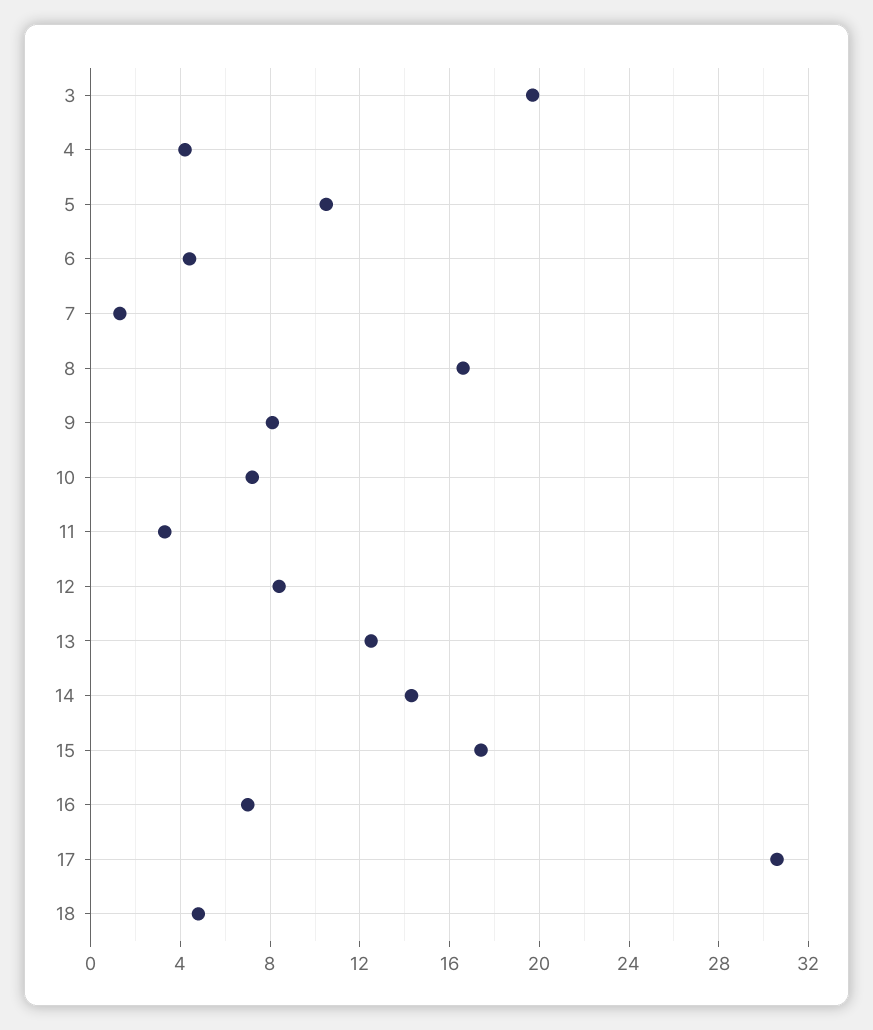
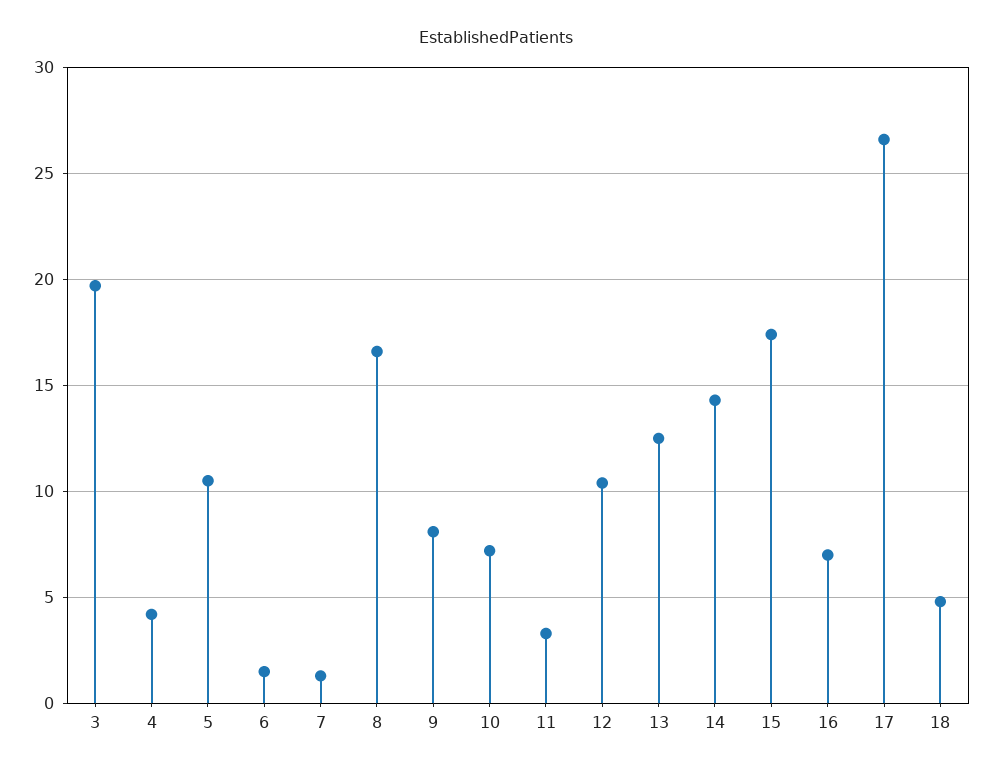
  {
    "3": 19.5,
    "4": 4,
    "5": 10.5,
-   "6": 4.5,
+   "6": 1.5,
    "7": 1.5,
    "8": 16.5,
    "9": 8,
    "10": 7,
    "11": 3.5,
-   "12": 8.5,
+   "12": 10.5,
    "13": 12.5,
    "14": 14.5,
    "15": 17.5,
    "16": 7,
-   "17": 30.5,
+   "17": 26.5,
    "18": 5
  }

